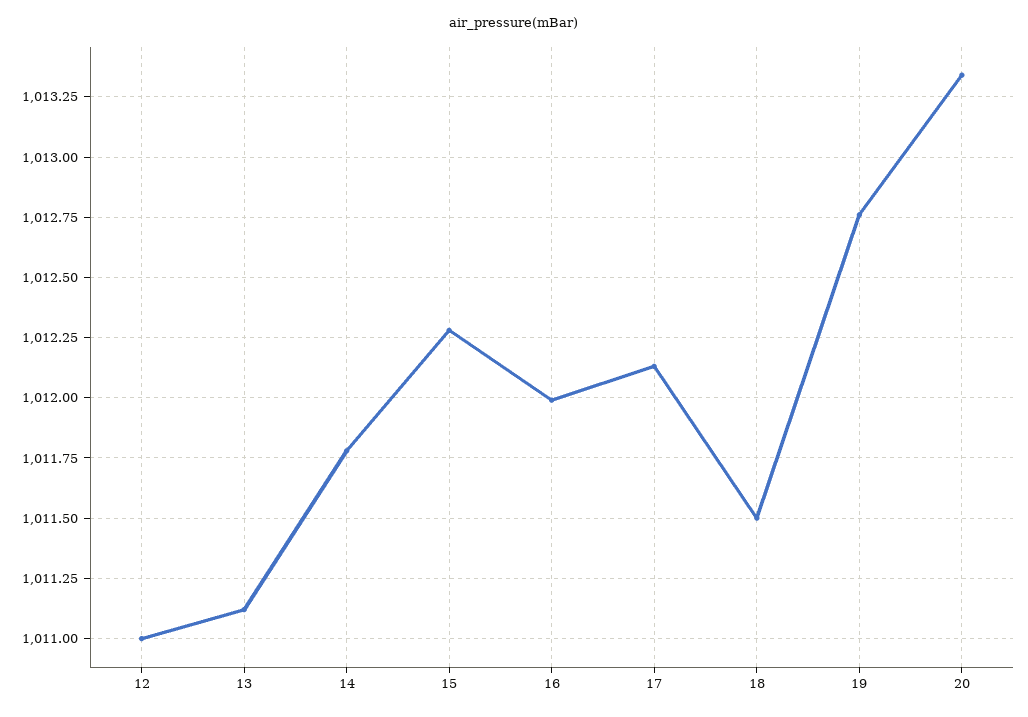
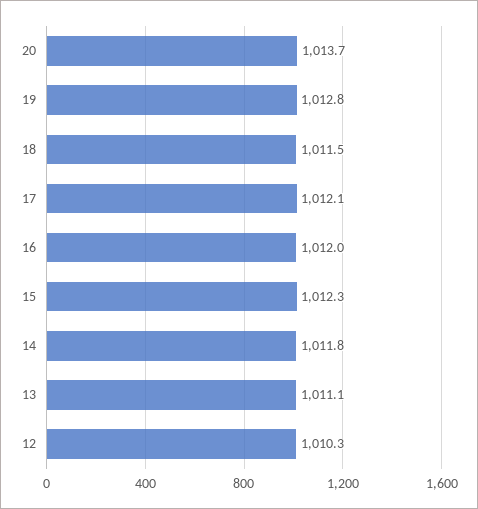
  {
-   "12": 1011,
+   "12": 1010.3,
    "13": 1011.1,
    "14": 1011.8,
    "15": 1012.3,
    "16": 1012,
    "17": 1012.1,
    "18": 1011.5,
    "19": 1012.8,
-   "20": 1013.35
+   "20": 1013.7
  }

